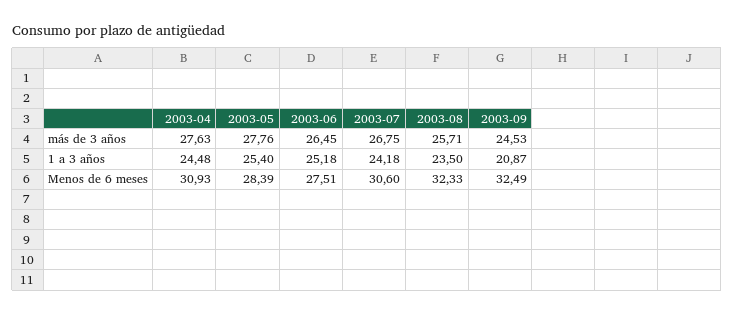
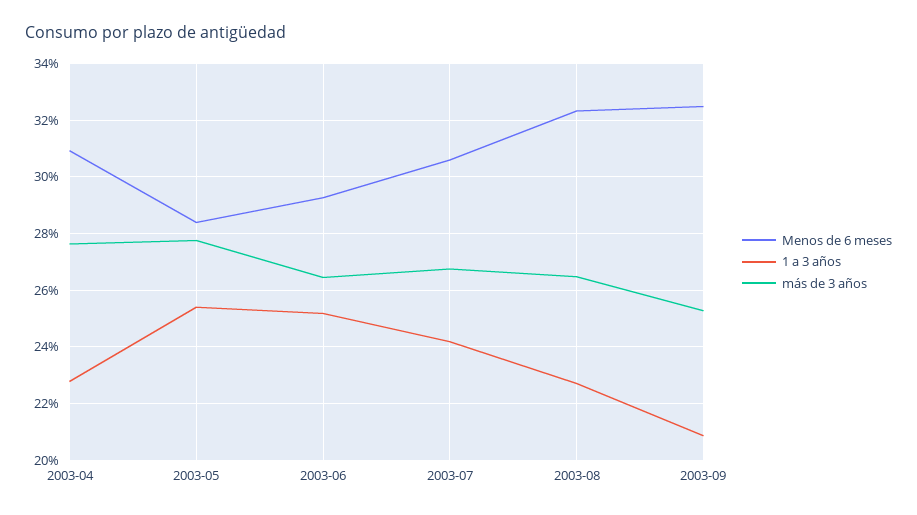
  {
    "más de 3 años": {
      "2003-04": 27.63,
      "2003-05": 27.76,
      "2003-06": 26.45,
      "2003-07": 26.75,
-     "2003-08": 25.71,
+     "2003-08": 26.5,
-     "2003-09": 24.53
+     "2003-09": 25.25
    },
    "1 a 3 años": {
-     "2003-04": 24.48,
+     "2003-04": 22.75,
      "2003-05": 25.4,
      "2003-06": 25.18,
      "2003-07": 24.18,
-     "2003-08": 23.5,
+     "2003-08": 22.75,
      "2003-09": 20.87
    },
    "Menos de 6 meses": {
      "2003-04": 30.93,
      "2003-05": 28.39,
-     "2003-06": 27.51,
+     "2003-06": 29.25,
      "2003-07": 30.6,
      "2003-08": 32.33,
      "2003-09": 32.49
    }
  }

